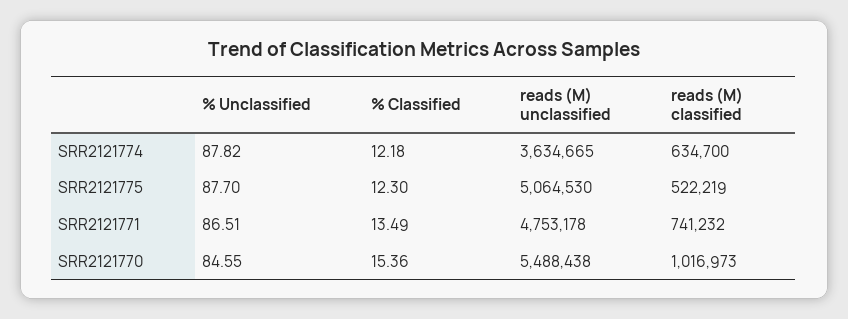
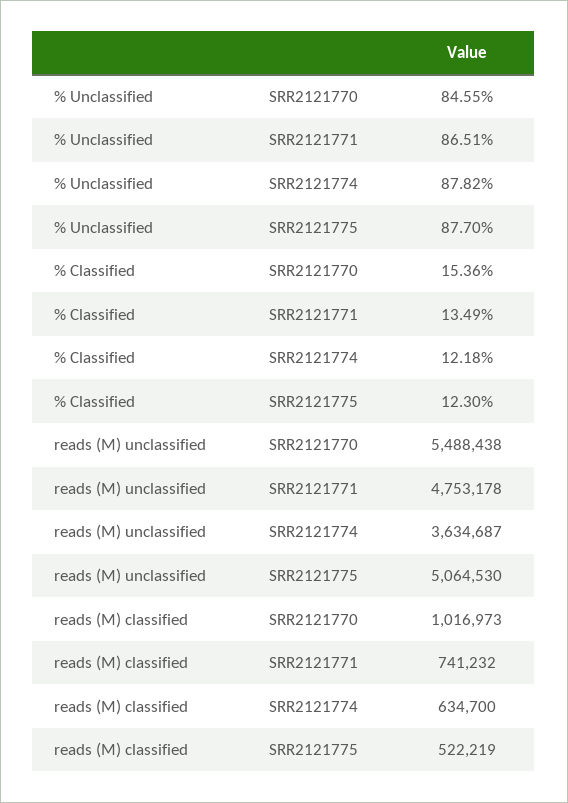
  {
    "% Unclassified": {
      "SRR2121774": 87.82,
      "SRR2121775": 87.7,
      "SRR2121771": 86.51,
      "SRR2121770": 84.55
    },
    "% Classified": {
      "SRR2121774": 12.18,
      "SRR2121775": 12.3,
      "SRR2121771": 13.49,
      "SRR2121770": 15.36
    },
    "reads (M) unclassified": {
-     "SRR2121774": 3634665,
+     "SRR2121774": 3634687,
      "SRR2121775": 5064530,
      "SRR2121771": 4753178,
      "SRR2121770": 5488438
    },
    "reads (M) classified": {
      "SRR2121774": 634700,
      "SRR2121775": 522219,
      "SRR2121771": 741232,
      "SRR2121770": 1016973
    }
  }

